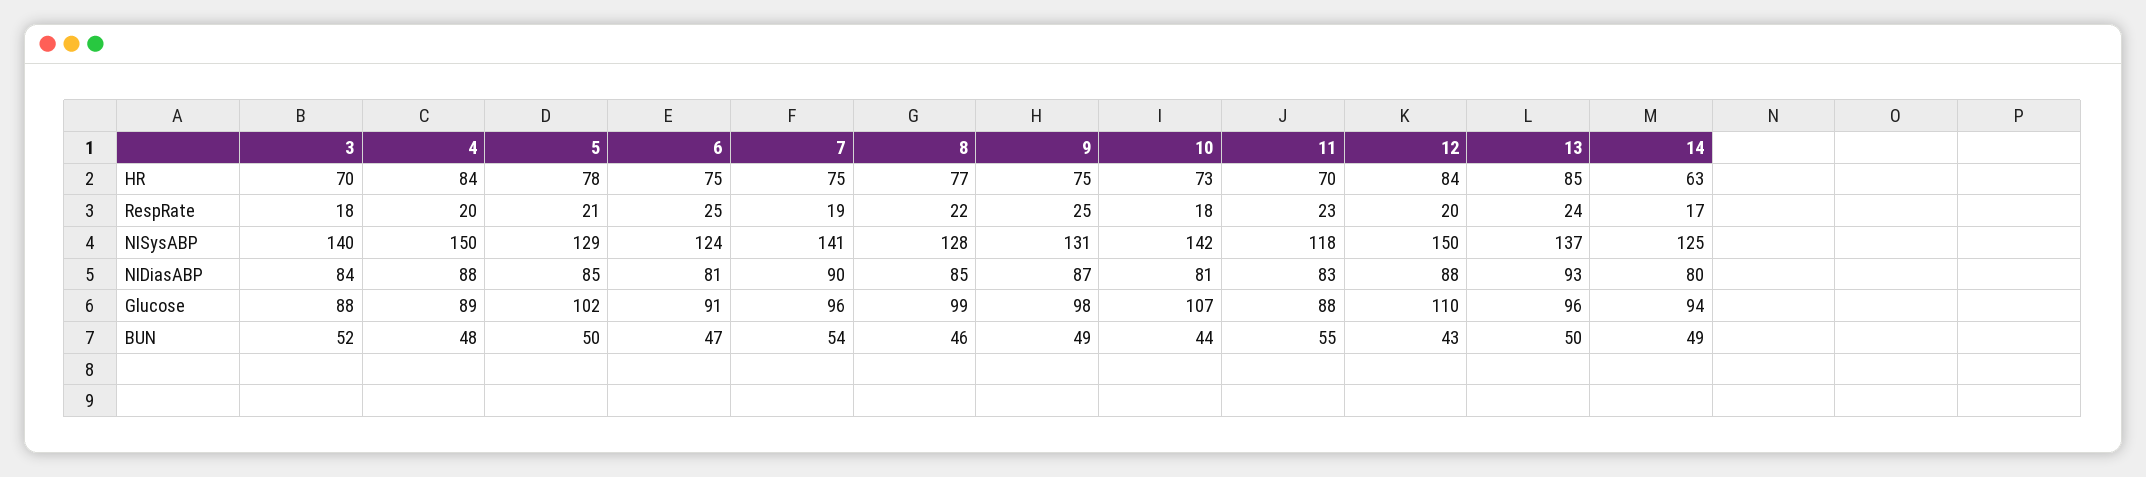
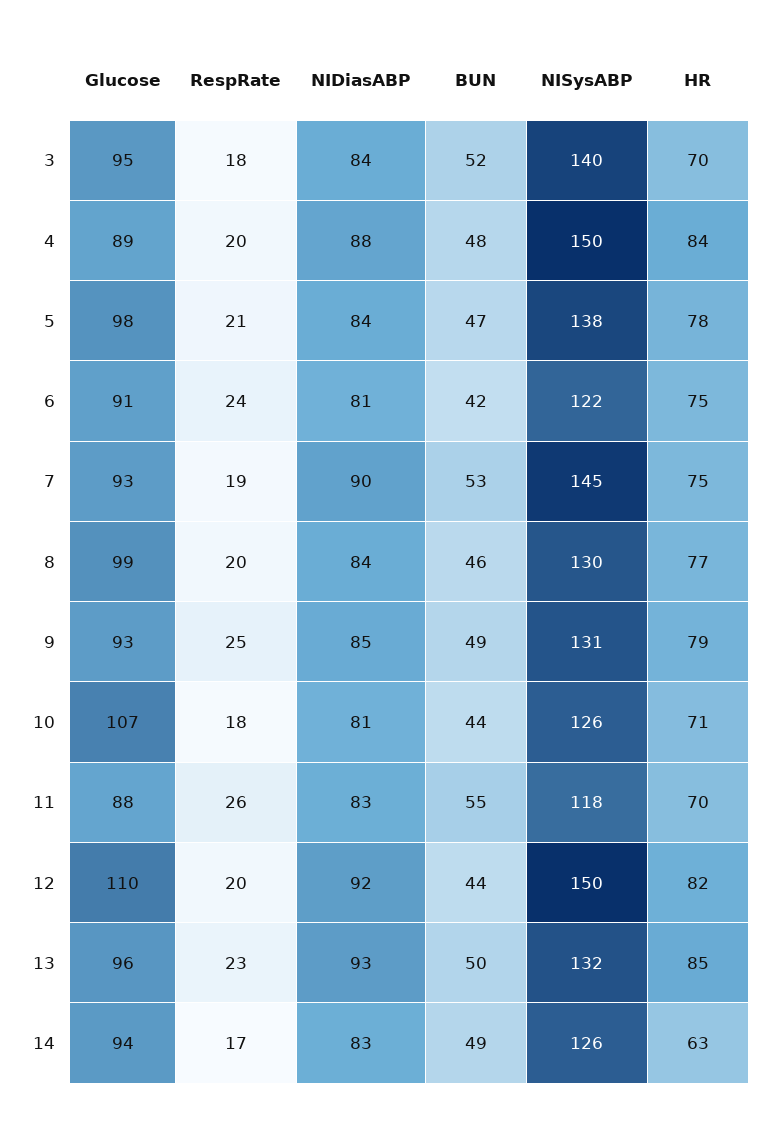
  {
    "3": {
      "HR": 70,
      "RespRate": 18,
      "NISysABP": 140,
      "NIDiasABP": 84,
-     "Glucose": 88,
+     "Glucose": 95,
      "BUN": 52
    },
    "4": {
      "HR": 84,
      "RespRate": 20,
      "NISysABP": 150,
      "NIDiasABP": 88,
      "Glucose": 89,
      "BUN": 48
    },
    "5": {
      "HR": 78,
      "RespRate": 21,
-     "NISysABP": 129,
+     "NISysABP": 138,
-     "NIDiasABP": 85,
+     "NIDiasABP": 84,
-     "Glucose": 102,
+     "Glucose": 98,
-     "BUN": 50
+     "BUN": 47
    },
    "6": {
      "HR": 75,
-     "RespRate": 25,
+     "RespRate": 24,
-     "NISysABP": 124,
+     "NISysABP": 122,
      "NIDiasABP": 81,
      "Glucose": 91,
-     "BUN": 47
+     "BUN": 42
    },
    "7": {
      "HR": 75,
      "RespRate": 19,
-     "NISysABP": 141,
+     "NISysABP": 145,
      "NIDiasABP": 90,
-     "Glucose": 96,
+     "Glucose": 93,
-     "BUN": 54
+     "BUN": 53
    },
    "8": {
      "HR": 77,
-     "RespRate": 22,
+     "RespRate": 20,
-     "NISysABP": 128,
+     "NISysABP": 130,
-     "NIDiasABP": 85,
+     "NIDiasABP": 84,
      "Glucose": 99,
      "BUN": 46
    },
    "9": {
-     "HR": 75,
+     "HR": 79,
      "RespRate": 25,
      "NISysABP": 131,
-     "NIDiasABP": 87,
+     "NIDiasABP": 85,
-     "Glucose": 98,
+     "Glucose": 93,
      "BUN": 49
    },
    "10": {
-     "HR": 73,
+     "HR": 71,
      "RespRate": 18,
-     "NISysABP": 142,
+     "NISysABP": 126,
      "NIDiasABP": 81,
      "Glucose": 107,
      "BUN": 44
    },
    "11": {
      "HR": 70,
-     "RespRate": 23,
+     "RespRate": 26,
      "NISysABP": 118,
      "NIDiasABP": 83,
      "Glucose": 88,
      "BUN": 55
    },
    "12": {
-     "HR": 84,
+     "HR": 82,
      "RespRate": 20,
      "NISysABP": 150,
-     "NIDiasABP": 88,
+     "NIDiasABP": 92,
      "Glucose": 110,
-     "BUN": 43
+     "BUN": 44
    },
    "13": {
      "HR": 85,
-     "RespRate": 24,
+     "RespRate": 23,
-     "NISysABP": 137,
+     "NISysABP": 132,
      "NIDiasABP": 93,
      "Glucose": 96,
      "BUN": 50
    },
    "14": {
      "HR": 63,
      "RespRate": 17,
-     "NISysABP": 125,
+     "NISysABP": 126,
-     "NIDiasABP": 80,
+     "NIDiasABP": 83,
      "Glucose": 94,
      "BUN": 49
    }
  }

